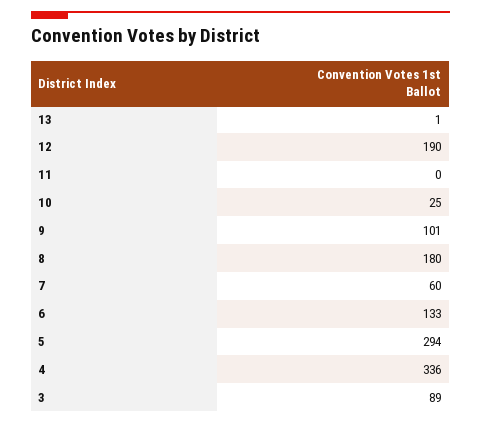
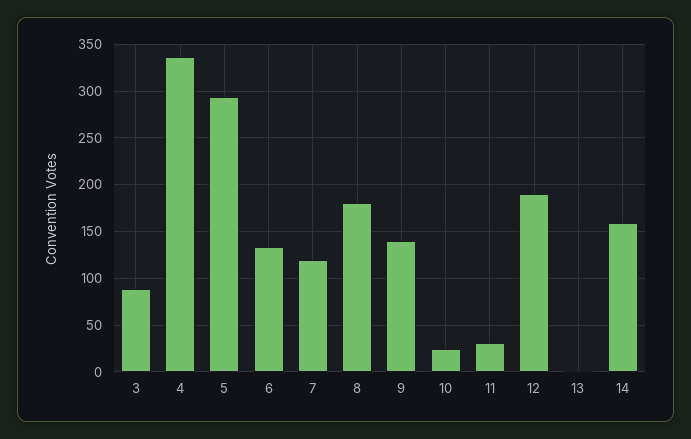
  {
    "13": 1,
    "12": 190,
-   "11": 0,
+   "11": 30,
    "10": 25,
-   "9": 101,
+   "9": 140,
    "8": 180,
-   "7": 60,
+   "7": 120,
    "6": 133,
    "5": 294,
    "4": 336,
-   "3": 89
+   "3": 89,
+   "14": 160
  }

